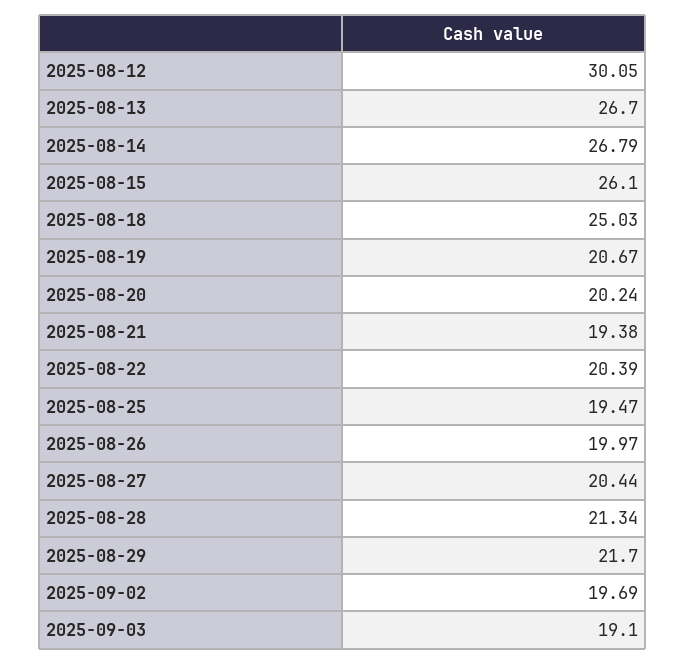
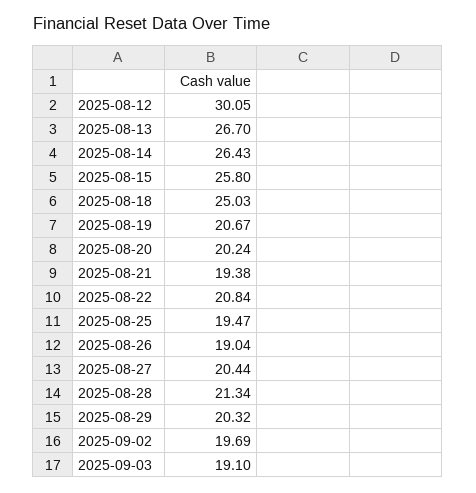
  {
    "2025-08-12": 30.05,
    "2025-08-13": 26.7,
-   "2025-08-14": 26.79,
+   "2025-08-14": 26.43,
-   "2025-08-15": 26.1,
+   "2025-08-15": 25.8,
    "2025-08-18": 25.03,
    "2025-08-19": 20.67,
    "2025-08-20": 20.24,
    "2025-08-21": 19.38,
-   "2025-08-22": 20.39,
+   "2025-08-22": 20.84,
    "2025-08-25": 19.47,
-   "2025-08-26": 19.97,
+   "2025-08-26": 19.04,
    "2025-08-27": 20.44,
    "2025-08-28": 21.34,
-   "2025-08-29": 21.7,
+   "2025-08-29": 20.32,
    "2025-09-02": 19.69,
    "2025-09-03": 19.1
  }

